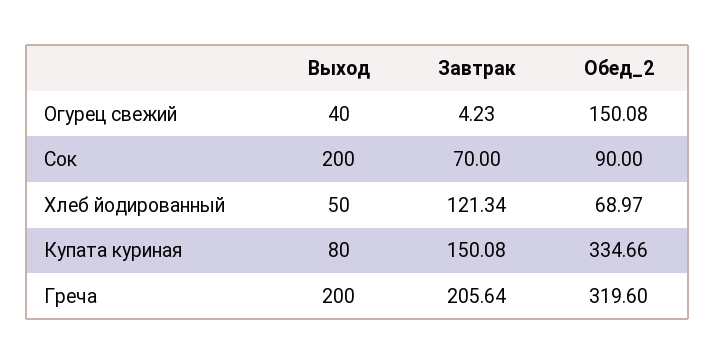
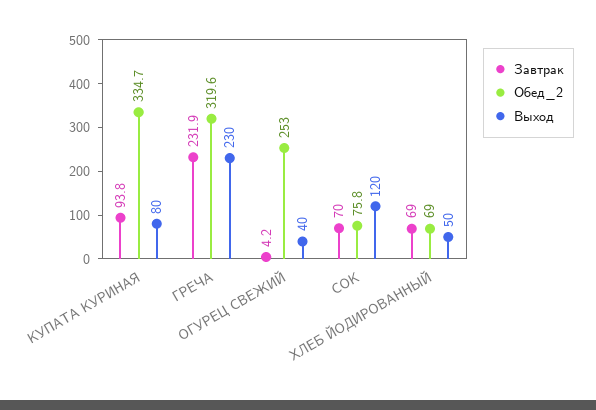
  {
    "Выход": {
      "Огурец свежий": 40,
-     "Сок": 200,
+     "Сок": 120,
      "Хлеб йодированный": 50,
      "Купата куриная": 80,
-     "Греча": 200
+     "Греча": 230
    },
    "Завтрак": {
      "Огурец свежий": 4.23,
      "Сок": 70,
-     "Хлеб йодированный": 121.34,
+     "Хлеб йодированный": 69,
-     "Купата куриная": 150.08,
+     "Купата куриная": 93.8,
-     "Греча": 205.64
+     "Греча": 231.9
    },
    "Обед_2": {
-     "Огурец свежий": 150.08,
+     "Огурец свежий": 253,
-     "Сок": 90,
+     "Сок": 75.8,
      "Хлеб йодированный": 68.97,
      "Купата куриная": 334.66,
      "Греча": 319.6
    }
  }

